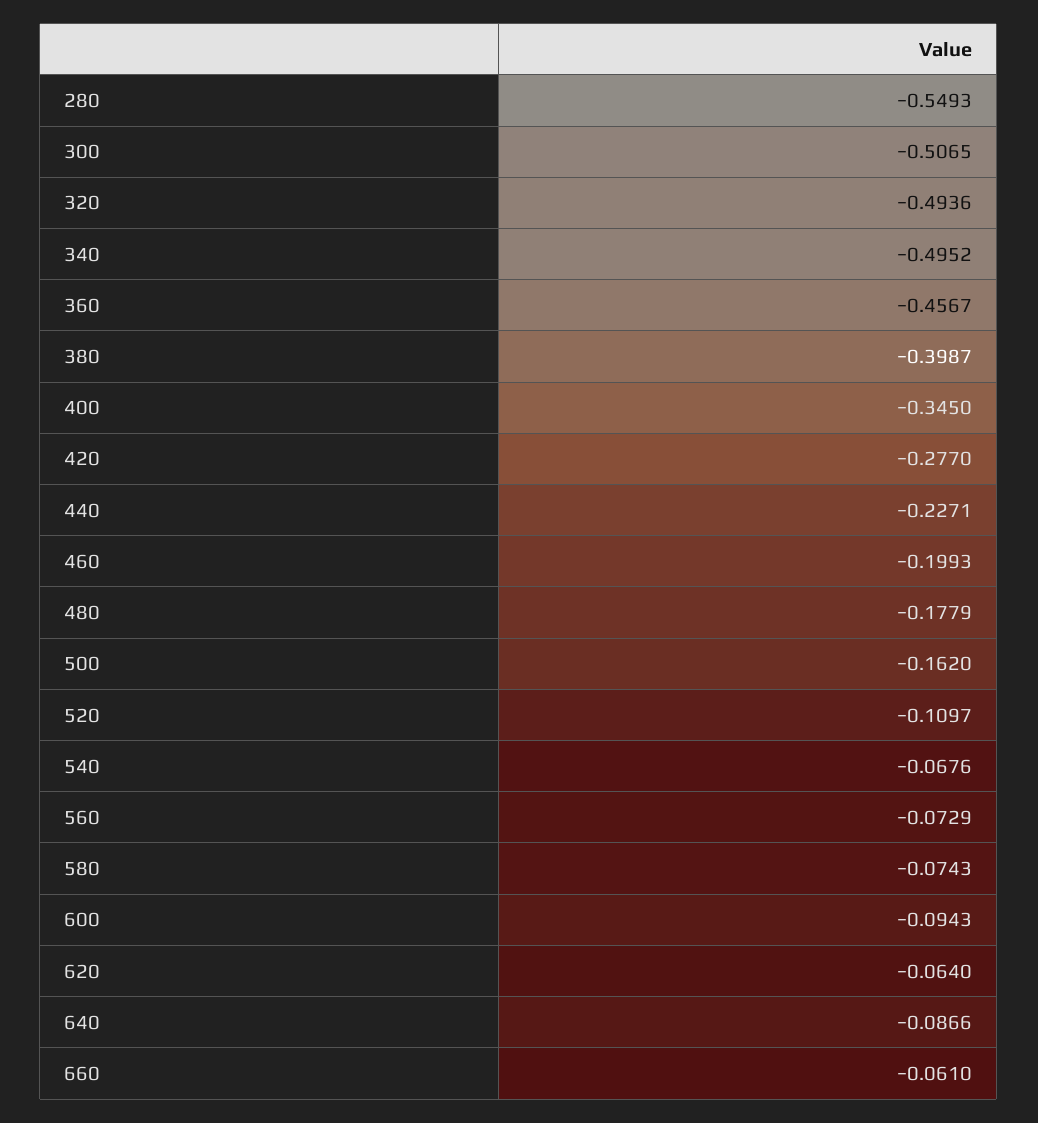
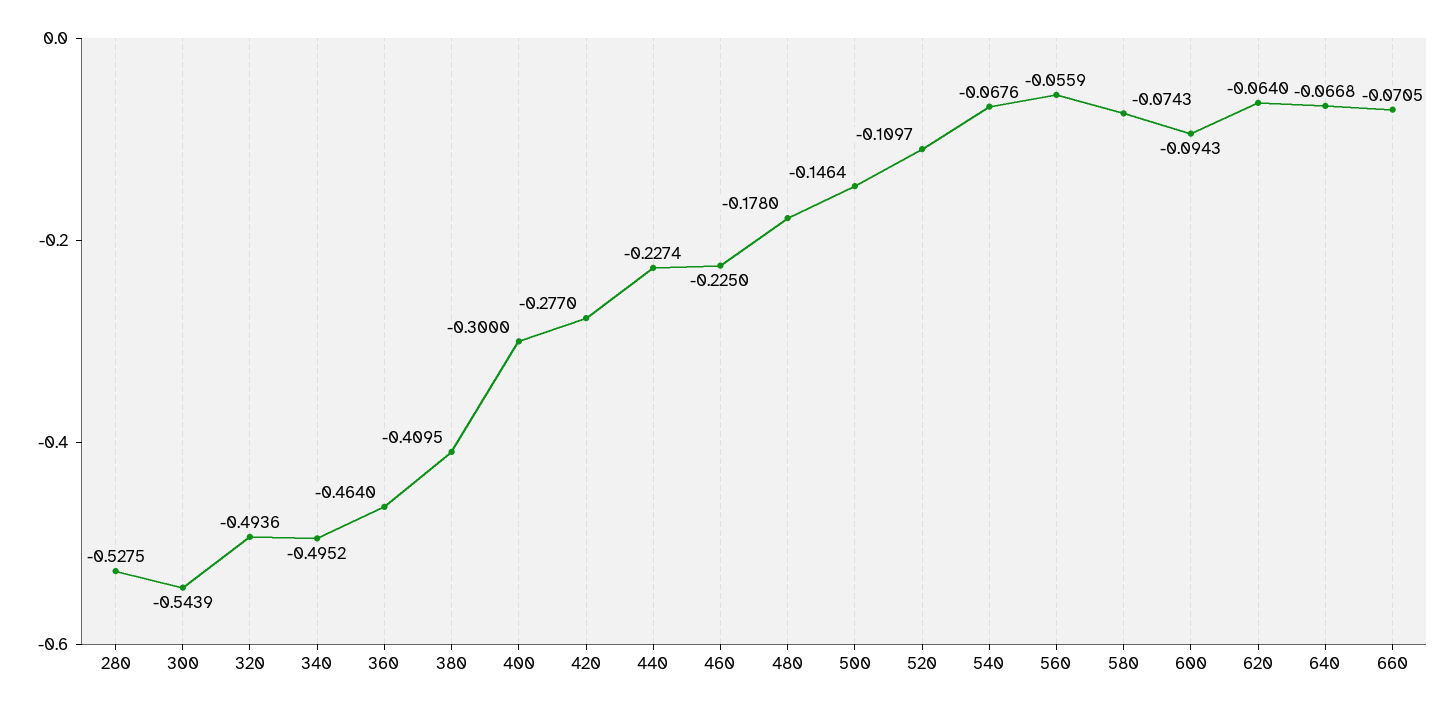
  {
-   "280": -0.5493,
+   "280": -0.5275,
-   "300": -0.5065,
+   "300": -0.5439,
    "320": -0.4936,
    "340": -0.4952,
-   "360": -0.4567,
+   "360": -0.464,
-   "380": -0.3987,
+   "380": -0.4095,
-   "400": -0.345,
+   "400": -0.3,
    "420": -0.277,
-   "440": -0.2271,
+   "440": -0.2274,
-   "460": -0.1993,
+   "460": -0.225,
-   "480": -0.1779,
+   "480": -0.178,
-   "500": -0.162,
+   "500": -0.1464,
    "520": -0.1097,
    "540": -0.0676,
-   "560": -0.0729,
+   "560": -0.0559,
    "580": -0.0743,
    "600": -0.0943,
    "620": -0.064,
-   "640": -0.0866,
+   "640": -0.0668,
-   "660": -0.061
+   "660": -0.0705
  }

